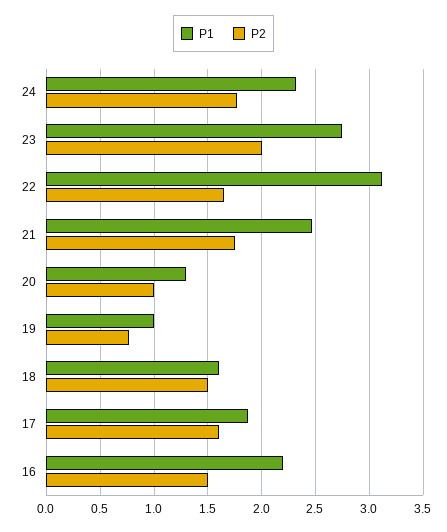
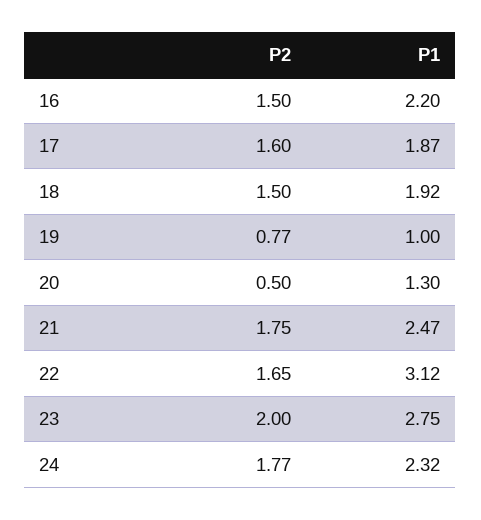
  {
    "P1": {
      "24": 2.32,
      "23": 2.75,
      "22": 3.12,
      "21": 2.47,
      "20": 1.3,
      "19": 1,
-     "18": 1.6,
+     "18": 1.92,
      "17": 1.87,
      "16": 2.2
    },
    "P2": {
      "24": 1.77,
      "23": 2,
      "22": 1.65,
      "21": 1.75,
-     "20": 1,
+     "20": 0.5,
      "19": 0.77,
      "18": 1.5,
      "17": 1.6,
      "16": 1.5
    }
  }

